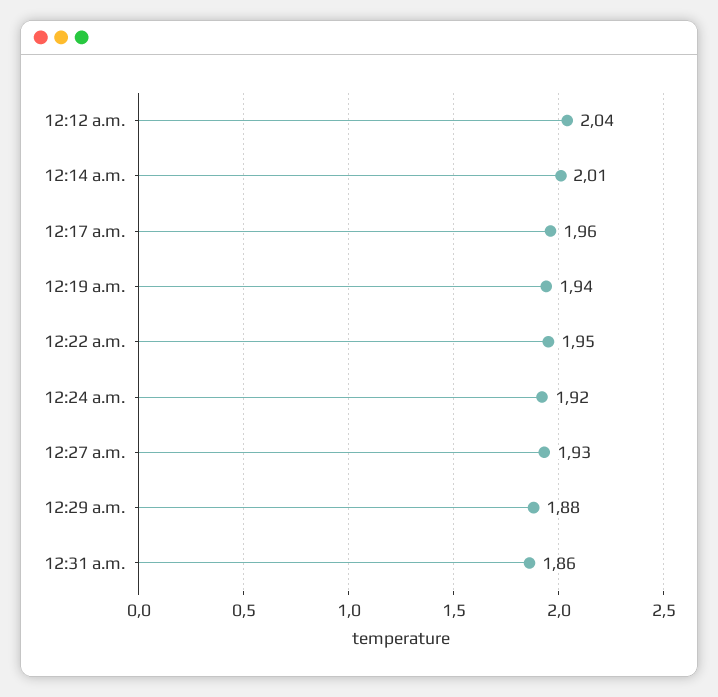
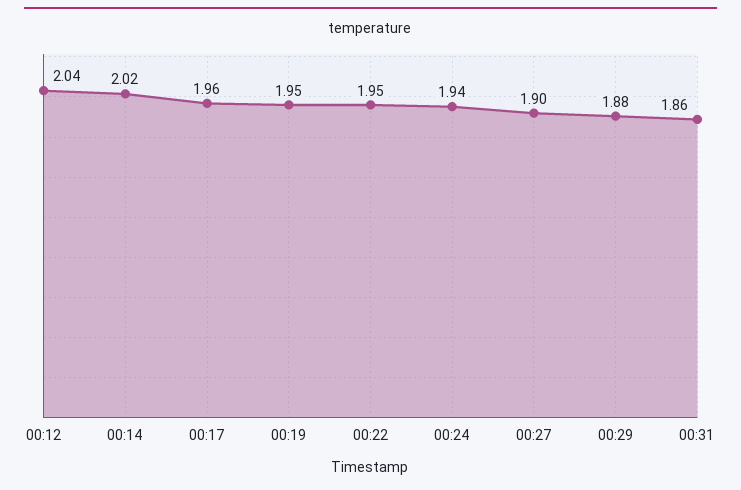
  {
    "12:12 a.m.": 2.04,
-   "12:14 a.m.": 2.01,
+   "12:14 a.m.": 2.02,
    "12:17 a.m.": 1.96,
-   "12:19 a.m.": 1.94,
+   "12:19 a.m.": 1.95,
    "12:22 a.m.": 1.95,
-   "12:24 a.m.": 1.92,
+   "12:24 a.m.": 1.94,
-   "12:27 a.m.": 1.93,
+   "12:27 a.m.": 1.9,
    "12:29 a.m.": 1.88,
    "12:31 a.m.": 1.86
  }

